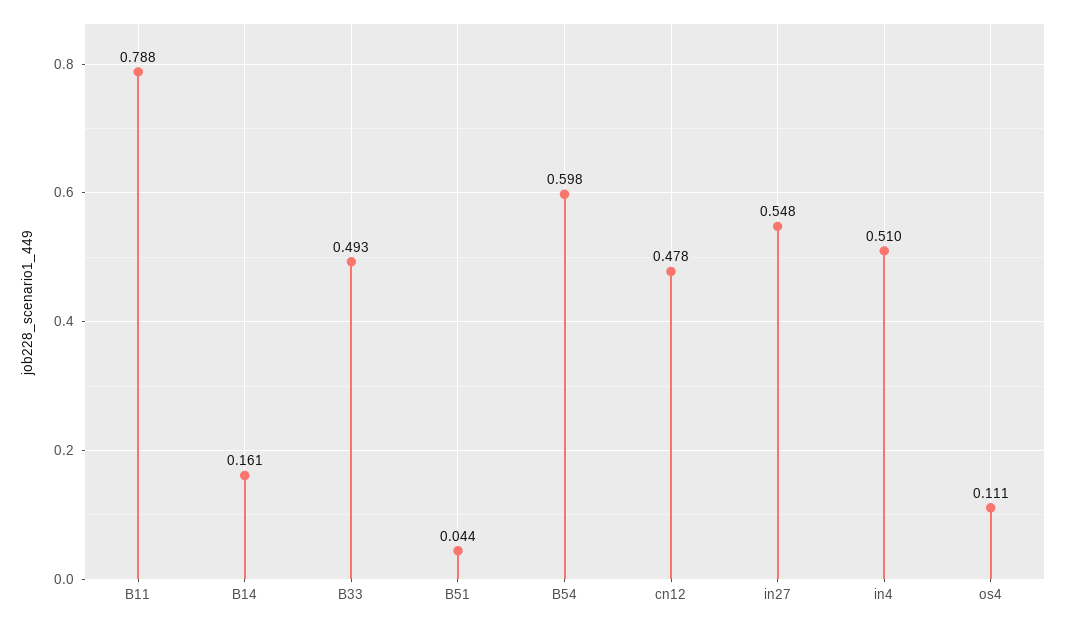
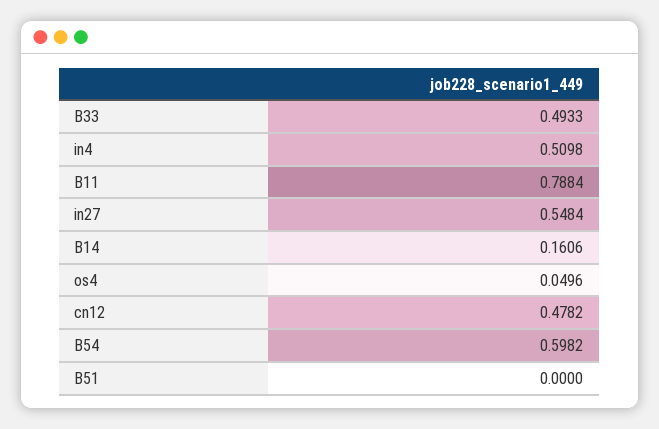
  {
    "B11": 0.7884,
    "B14": 0.1606,
    "B33": 0.4933,
-   "B51": 0.044,
+   "B51": 0,
    "B54": 0.5982,
    "cn12": 0.4782,
    "in27": 0.5484,
    "in4": 0.5098,
-   "os4": 0.111
+   "os4": 0.0496
  }

